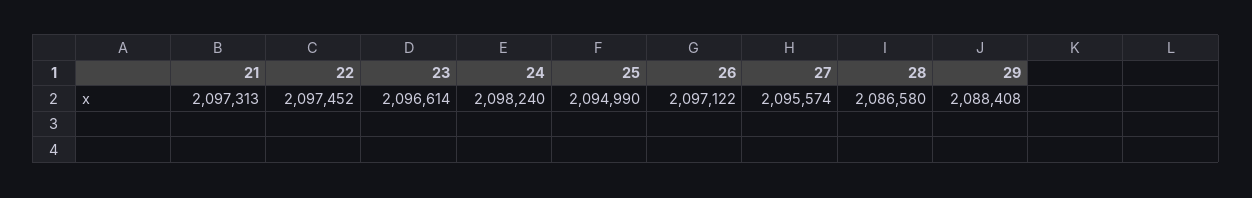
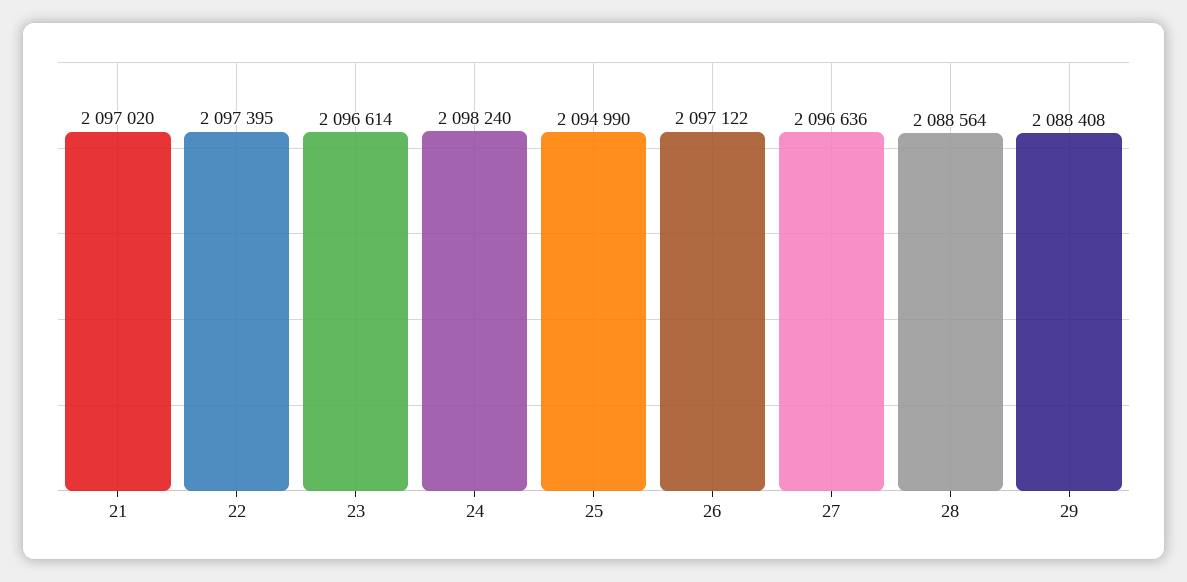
  {
-   "21": 2097313,
+   "21": 2097020,
-   "22": 2097452,
+   "22": 2097395,
    "23": 2096614,
    "24": 2098240,
    "25": 2094990,
    "26": 2097122,
-   "27": 2095574,
+   "27": 2096636,
-   "28": 2086580,
+   "28": 2088564,
    "29": 2088408
  }

